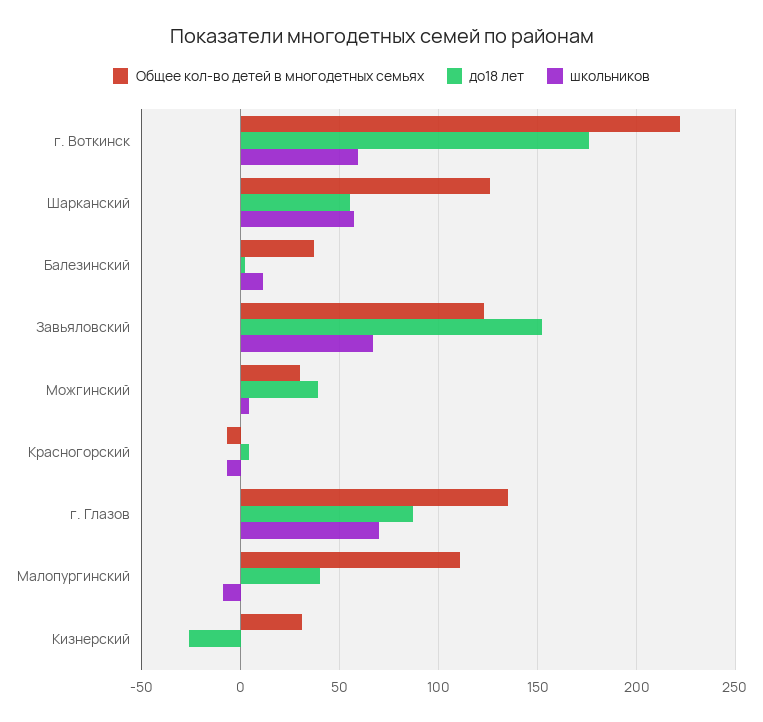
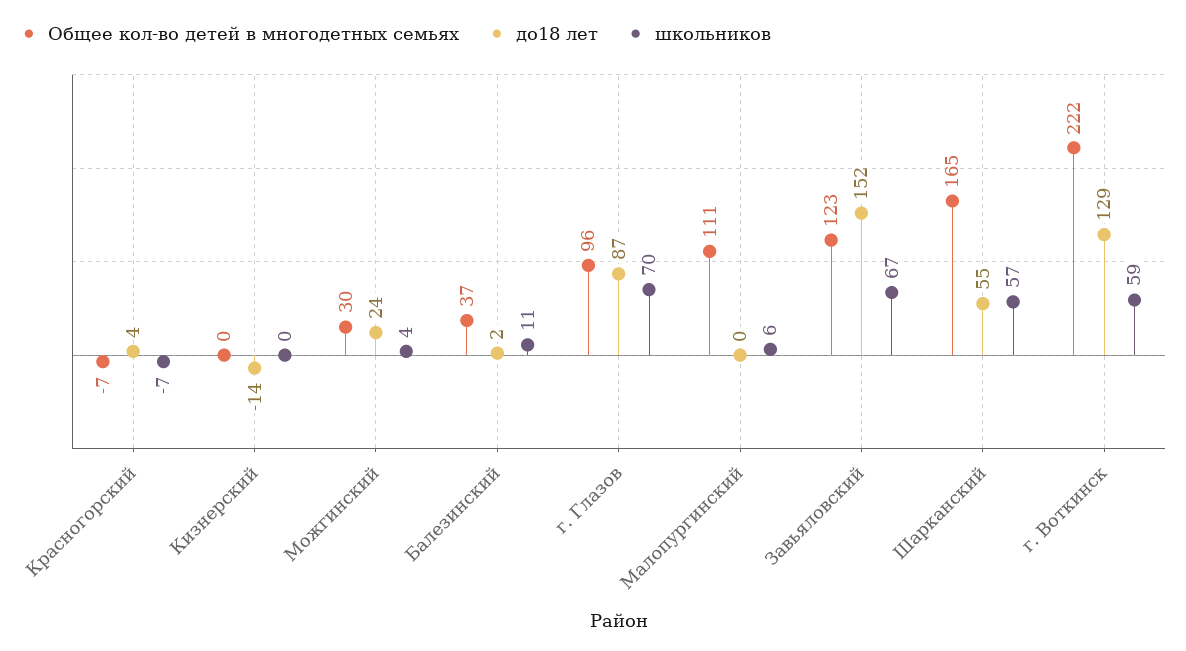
  {
    "Общее кол-во детей в многодетных семьях": {
      "г. Воткинск": 222,
-     "Шарканский": 125,
+     "Шарканский": 165,
      "Балезинский": 37,
      "Завьяловский": 123,
      "Можгинский": 30,
      "Красногорский": -7,
-     "г. Глазов": 135,
+     "г. Глазов": 96,
      "Малопургинский": 111,
-     "Кизнерский": 30
+     "Кизнерский": 0
    },
    "до18 лет": {
-     "г. Воткинск": 175,
+     "г. Воткинск": 129,
      "Шарканский": 55,
      "Балезинский": 2,
      "Завьяловский": 152,
-     "Можгинский": 40,
+     "Можгинский": 24,
      "Красногорский": 4,
      "г. Глазов": 87,
-     "Малопургинский": 40,
+     "Малопургинский": 0,
-     "Кизнерский": -25
+     "Кизнерский": -14
    },
    "школьников": {
      "г. Воткинск": 59,
      "Шарканский": 57,
      "Балезинский": 11,
      "Завьяловский": 67,
      "Можгинский": 4,
      "Красногорский": -7,
      "г. Глазов": 70,
-     "Малопургинский": -10,
+     "Малопургинский": 6,
      "Кизнерский": 0
    }
  }

